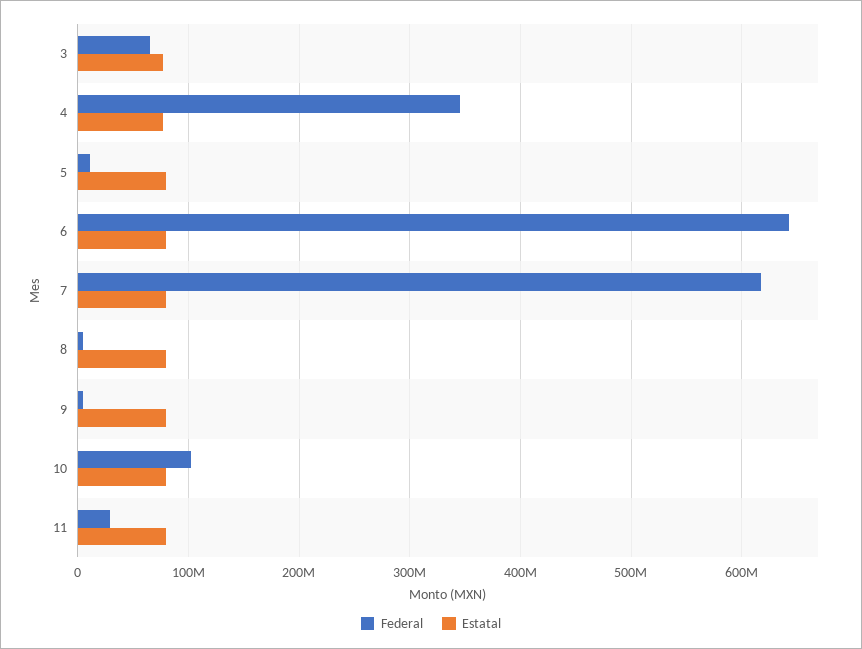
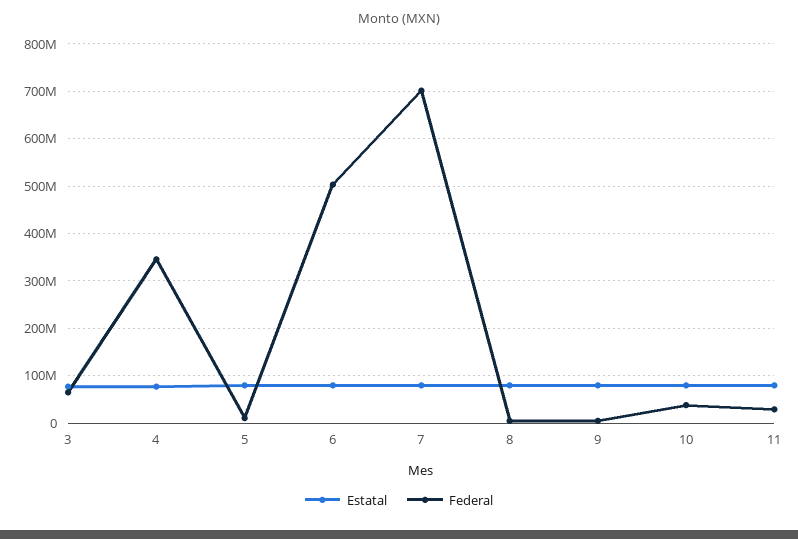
  {
    "Federal": {
      "3": 60000000,
      "4": 350000000,
      "5": 10000000,
-     "6": 640000000,
+     "6": 500000000,
-     "7": 620000000,
+     "7": 700000000,
      "8": 0,
      "9": 0,
-     "10": 100000000,
+     "10": 40000000,
      "11": 30000000
    },
    "Estatal": {
      "3": 80000000,
      "4": 80000000,
      "5": 80000000,
      "6": 80000000,
      "7": 80000000,
      "8": 80000000,
      "9": 80000000,
      "10": 80000000,
      "11": 80000000
    }
  }

